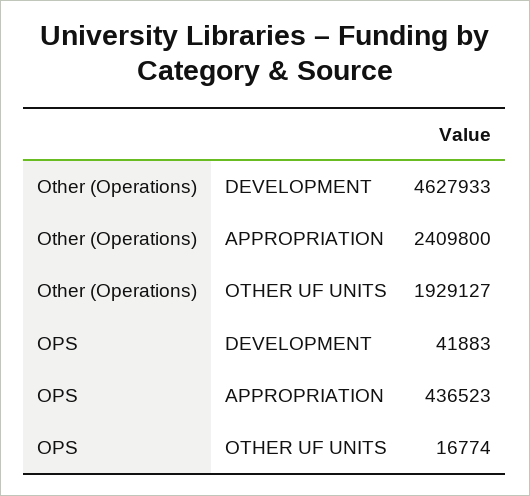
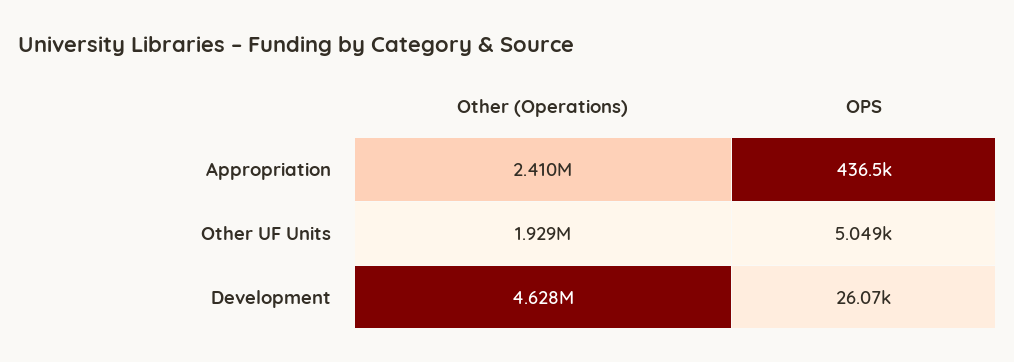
  {
    "Other (Operations)": {
      "DEVELOPMENT": 4627933,
      "APPROPRIATION": 2409800,
      "OTHER UF UNITS": 1929127
    },
    "OPS": {
-     "DEVELOPMENT": 41883,
+     "DEVELOPMENT": 26070,
      "APPROPRIATION": 436523,
-     "OTHER UF UNITS": 16774
+     "OTHER UF UNITS": 5049
    }
  }

